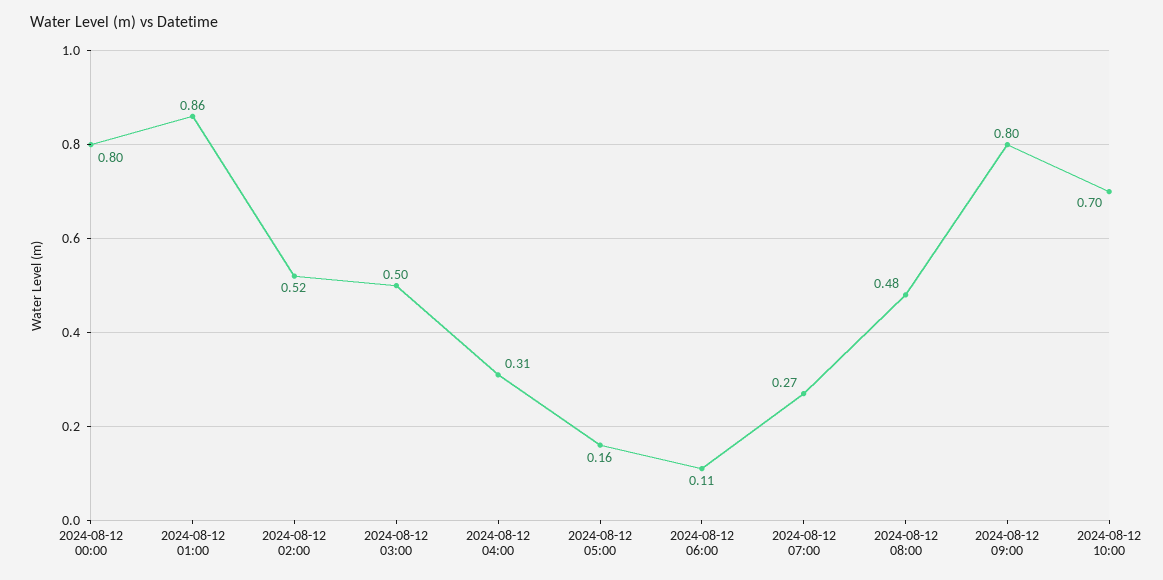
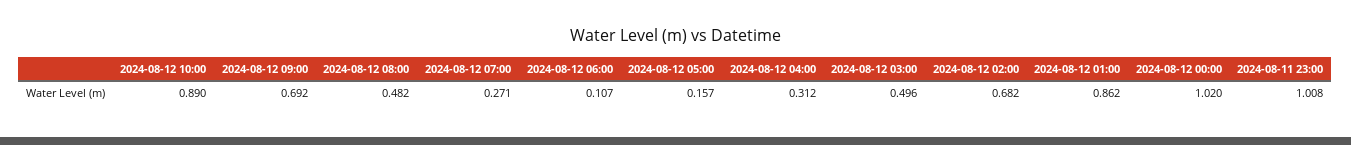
  {
-   "2024-08-12 00:00": 0.8,
+   "2024-08-12 00:00": 1.02,
    "2024-08-12 01:00": 0.862,
-   "2024-08-12 02:00": 0.52,
+   "2024-08-12 02:00": 0.682,
    "2024-08-12 03:00": 0.496,
    "2024-08-12 04:00": 0.312,
    "2024-08-12 05:00": 0.157,
    "2024-08-12 06:00": 0.107,
    "2024-08-12 07:00": 0.271,
    "2024-08-12 08:00": 0.482,
-   "2024-08-12 09:00": 0.8,
+   "2024-08-12 09:00": 0.692,
-   "2024-08-12 10:00": 0.7
+   "2024-08-12 10:00": 0.89,
+   "2024-08-11 23:00": 1.008
  }

